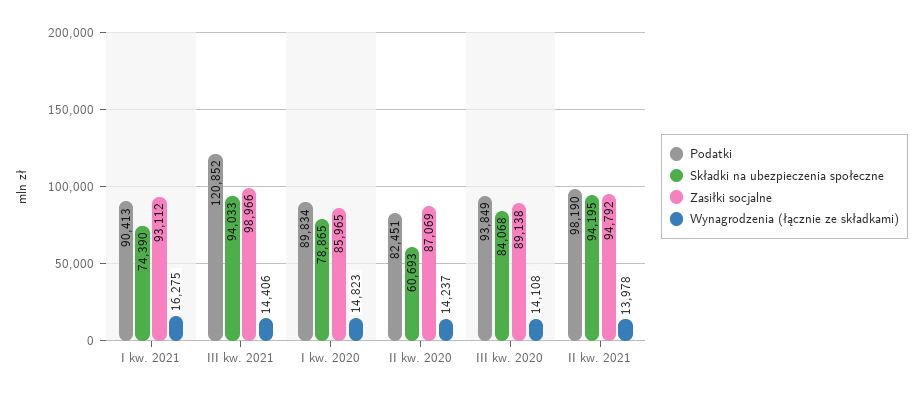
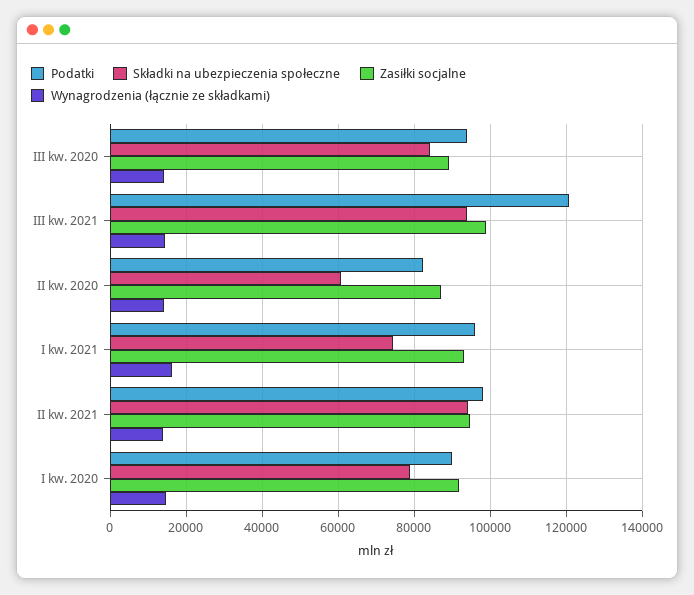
  {
    "Podatki": {
-     "I kw. 2021": 90413,
+     "I kw. 2021": 96000,
      "III kw. 2021": 120852,
      "I kw. 2020": 89834,
      "II kw. 2020": 82451,
      "III kw. 2020": 93849,
      "II kw. 2021": 98190
    },
    "Składki na ubezpieczenia społeczne": {
      "I kw. 2021": 74390,
      "III kw. 2021": 94033,
      "I kw. 2020": 78865,
      "II kw. 2020": 60693,
      "III kw. 2020": 84068,
      "II kw. 2021": 94195
    },
    "Zasiłki socjalne": {
      "I kw. 2021": 93112,
      "III kw. 2021": 98966,
-     "I kw. 2020": 85965,
+     "I kw. 2020": 92000,
      "II kw. 2020": 87069,
      "III kw. 2020": 89138,
      "II kw. 2021": 94792
    },
    "Wynagrodzenia (łącznie ze składkami)": {
      "I kw. 2021": 16275,
      "III kw. 2021": 14406,
      "I kw. 2020": 14823,
      "II kw. 2020": 14237,
      "III kw. 2020": 14108,
      "II kw. 2021": 13978
    }
  }

